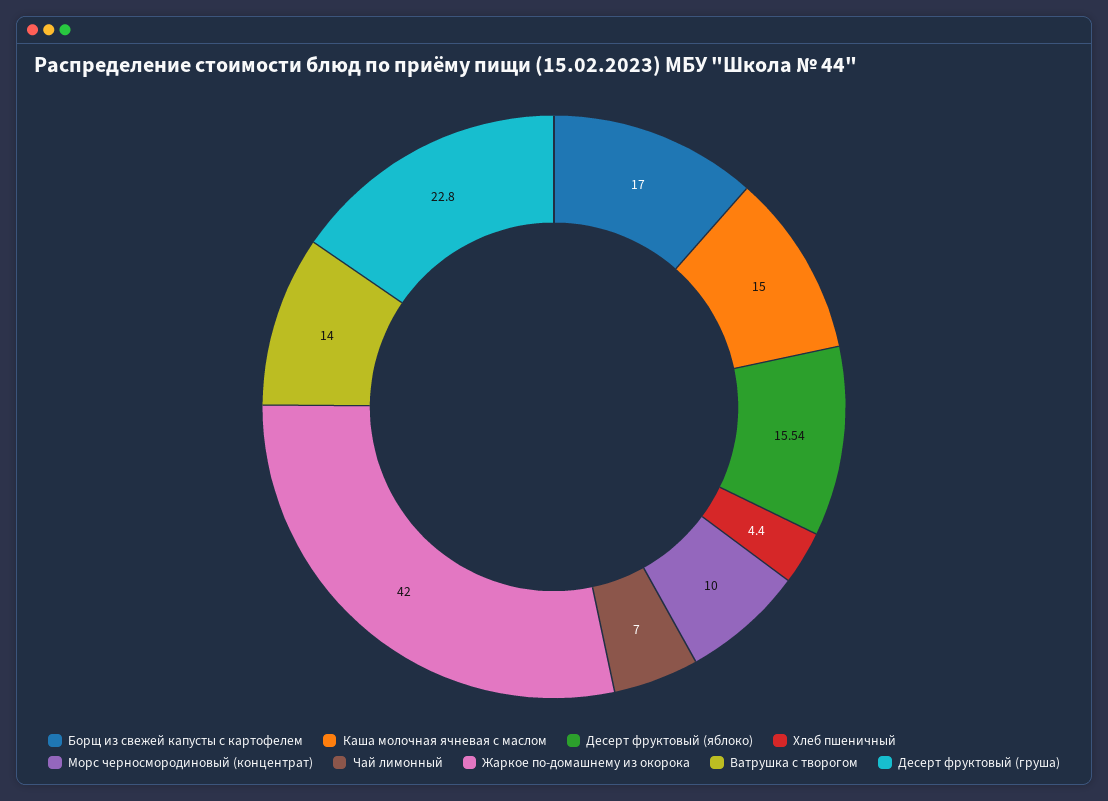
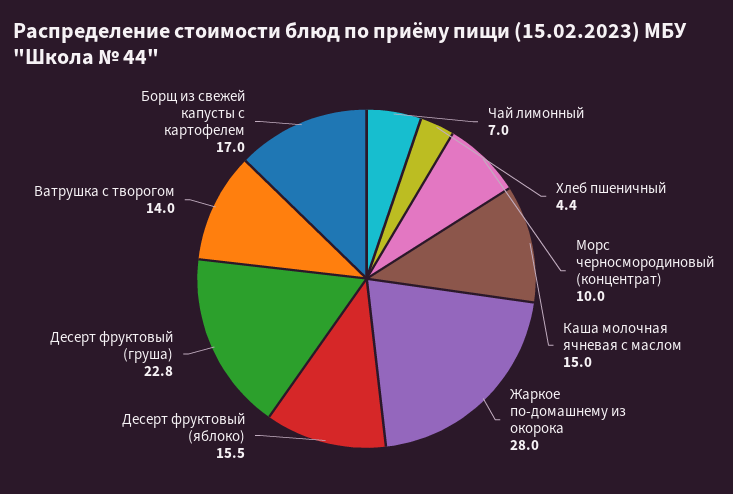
  {
    "Борщ из свежей капусты с картофелем": 17,
    "Каша молочная ячневая с маслом": 15,
    "Десерт фруктовый (яблоко)": 15.54,
    "Хлеб пшеничный": 4.4,
    "Морс черносмородиновый (концентрат)": 10,
    "Чай лимонный": 7,
-   "Жаркое по-домашнему из окорока": 42,
+   "Жаркое по-домашнему из окорока": 28,
    "Ватрушка с творогом": 14,
    "Десерт фруктовый (груша)": 22.8
  }

